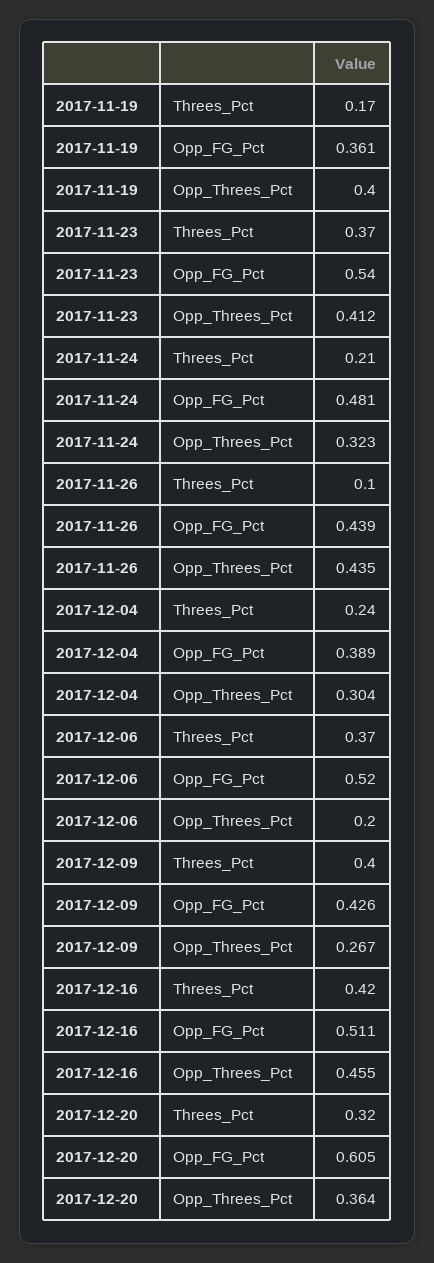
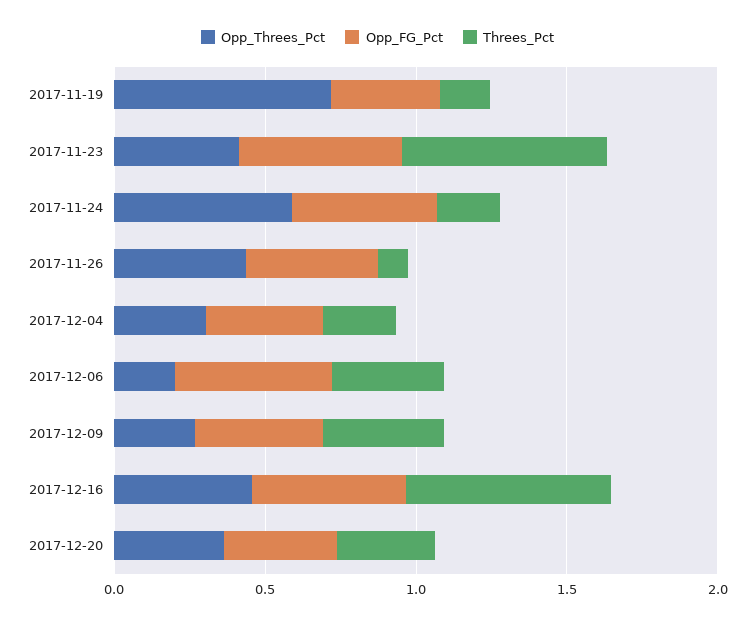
  {
    "Threes_Pct": {
      "2017-11-19": 0.17,
-     "2017-11-23": 0.37,
+     "2017-11-23": 0.7,
      "2017-11-24": 0.21,
      "2017-11-26": 0.1,
      "2017-12-04": 0.24,
      "2017-12-06": 0.37,
      "2017-12-09": 0.4,
-     "2017-12-16": 0.42,
+     "2017-12-16": 0.7,
      "2017-12-20": 0.32
    },
    "Opp_FG_Pct": {
      "2017-11-19": 0.361,
      "2017-11-23": 0.54,
      "2017-11-24": 0.481,
      "2017-11-26": 0.439,
      "2017-12-04": 0.389,
      "2017-12-06": 0.52,
      "2017-12-09": 0.426,
      "2017-12-16": 0.511,
-     "2017-12-20": 0.605
+     "2017-12-20": 0.4
    },
    "Opp_Threes_Pct": {
-     "2017-11-19": 0.4,
+     "2017-11-19": 0.7,
      "2017-11-23": 0.412,
-     "2017-11-24": 0.323,
+     "2017-11-24": 0.6,
      "2017-11-26": 0.435,
      "2017-12-04": 0.304,
      "2017-12-06": 0.2,
      "2017-12-09": 0.267,
      "2017-12-16": 0.455,
      "2017-12-20": 0.364
    }
  }

